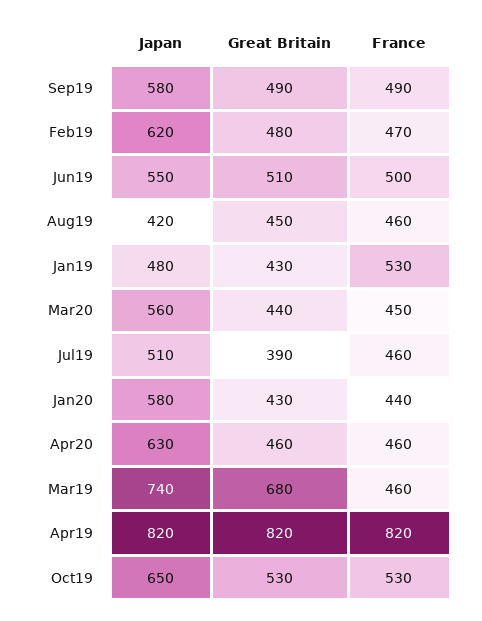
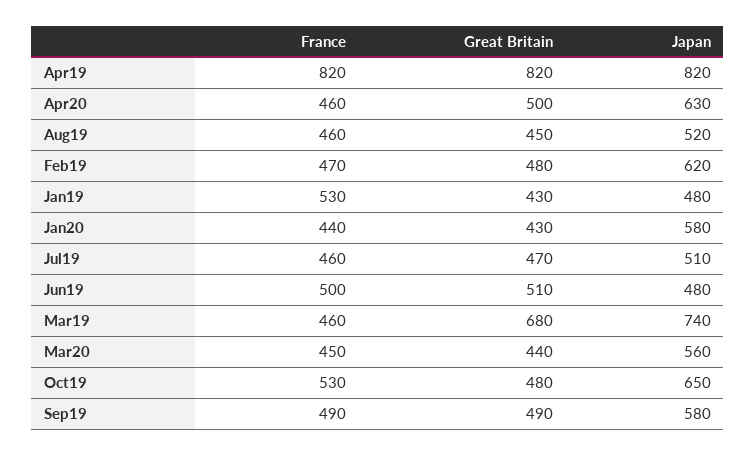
  {
    "Japan": {
      "Sep19": 580,
      "Feb19": 620,
-     "Jun19": 550,
+     "Jun19": 480,
-     "Aug19": 420,
+     "Aug19": 520,
      "Jan19": 480,
      "Mar20": 560,
      "Jul19": 510,
      "Jan20": 580,
      "Apr20": 630,
      "Mar19": 740,
      "Apr19": 820,
      "Oct19": 650
    },
    "Great Britain": {
      "Sep19": 490,
      "Feb19": 480,
      "Jun19": 510,
      "Aug19": 450,
      "Jan19": 430,
      "Mar20": 440,
-     "Jul19": 390,
+     "Jul19": 470,
      "Jan20": 430,
-     "Apr20": 460,
+     "Apr20": 500,
      "Mar19": 680,
      "Apr19": 820,
-     "Oct19": 530
+     "Oct19": 480
    },
    "France": {
      "Sep19": 490,
      "Feb19": 470,
      "Jun19": 500,
      "Aug19": 460,
      "Jan19": 530,
      "Mar20": 450,
      "Jul19": 460,
      "Jan20": 440,
      "Apr20": 460,
      "Mar19": 460,
      "Apr19": 820,
      "Oct19": 530
    }
  }

